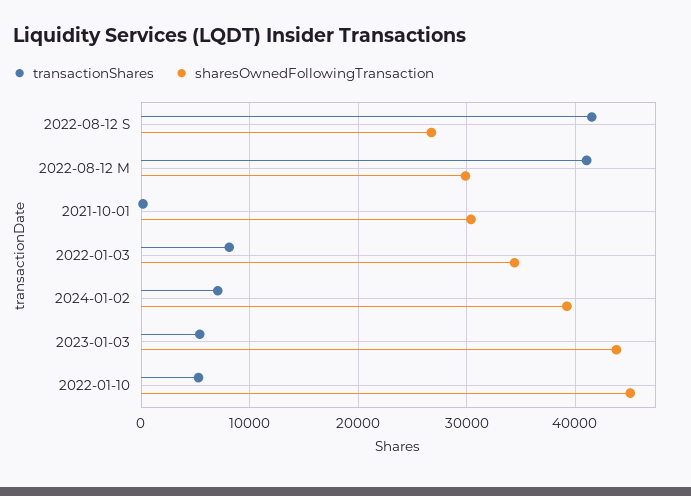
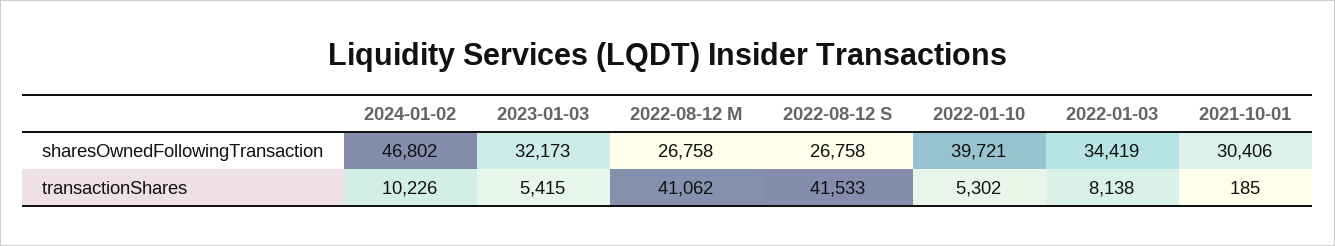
  {
    "transactionShares": {
      "2022-08-12 S": 41533,
      "2022-08-12 M": 41062,
      "2021-10-01": 185,
      "2022-01-03": 8138,
-     "2024-01-02": 7000,
+     "2024-01-02": 10226,
      "2023-01-03": 5415,
      "2022-01-10": 5302
    },
    "sharesOwnedFollowingTransaction": {
      "2022-08-12 S": 26758,
-     "2022-08-12 M": 30000,
+     "2022-08-12 M": 26758,
      "2021-10-01": 30406,
      "2022-01-03": 34419,
-     "2024-01-02": 39000,
+     "2024-01-02": 46802,
-     "2023-01-03": 44000,
+     "2023-01-03": 32173,
-     "2022-01-10": 45000
+     "2022-01-10": 39721
    }
  }

